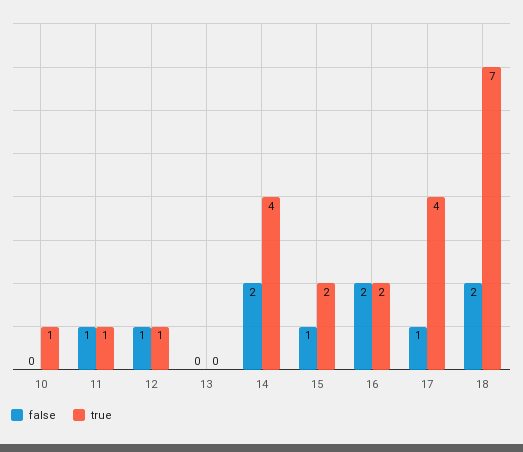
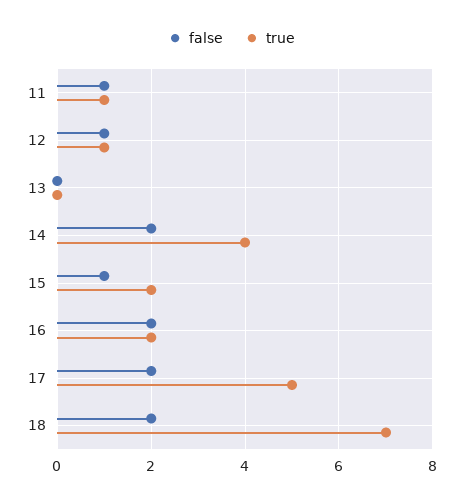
  {
    "false": {
-     "10": 0,
      "11": 1,
      "12": 1,
      "13": 0,
      "14": 2,
      "15": 1,
      "16": 2,
-     "17": 1,
+     "17": 2,
      "18": 2
    },
    "true": {
-     "10": 1,
      "11": 1,
      "12": 1,
      "13": 0,
      "14": 4,
      "15": 2,
      "16": 2,
-     "17": 4,
+     "17": 5,
      "18": 7
    }
  }

